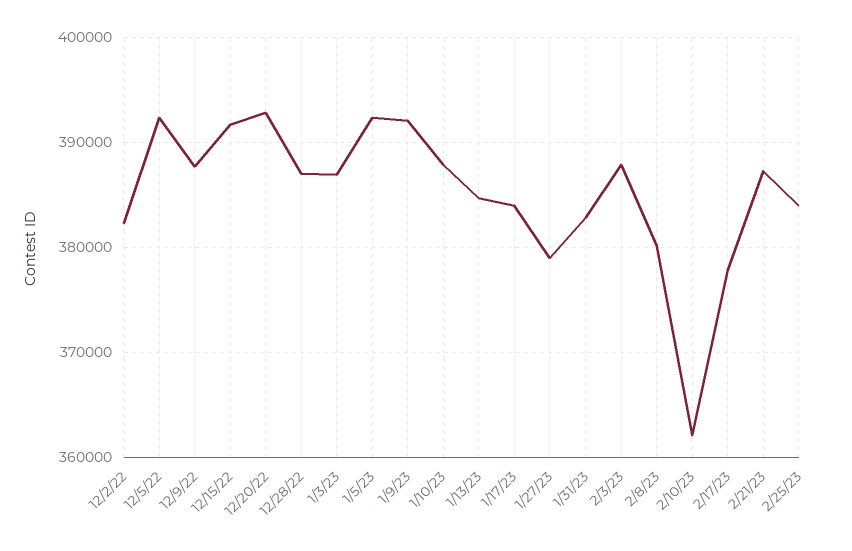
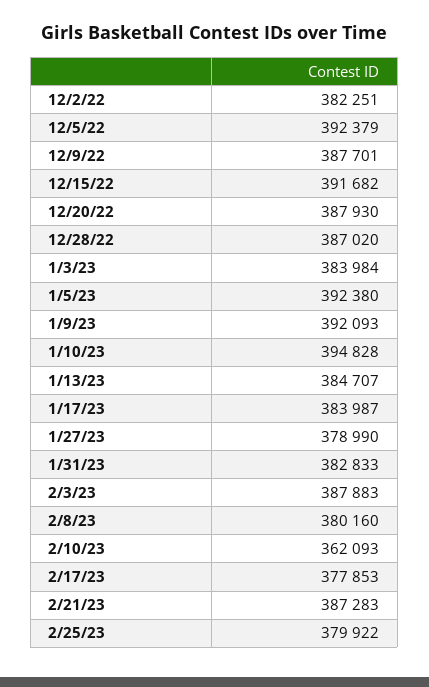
  {
    "12/2/22": 382251,
    "12/5/22": 392379,
    "12/9/22": 387701,
    "12/15/22": 391682,
-   "12/20/22": 393000,
+   "12/20/22": 387930,
    "12/28/22": 387020,
-   "1/3/23": 387000,
+   "1/3/23": 383984,
    "1/5/23": 392380,
    "1/9/23": 392093,
-   "1/10/23": 388000,
+   "1/10/23": 394828,
    "1/13/23": 384707,
    "1/17/23": 383987,
    "1/27/23": 378990,
    "1/31/23": 382833,
    "2/3/23": 387883,
    "2/8/23": 380160,
    "2/10/23": 362093,
    "2/17/23": 377853,
    "2/21/23": 387283,
-   "2/25/23": 384000
+   "2/25/23": 379922
  }

